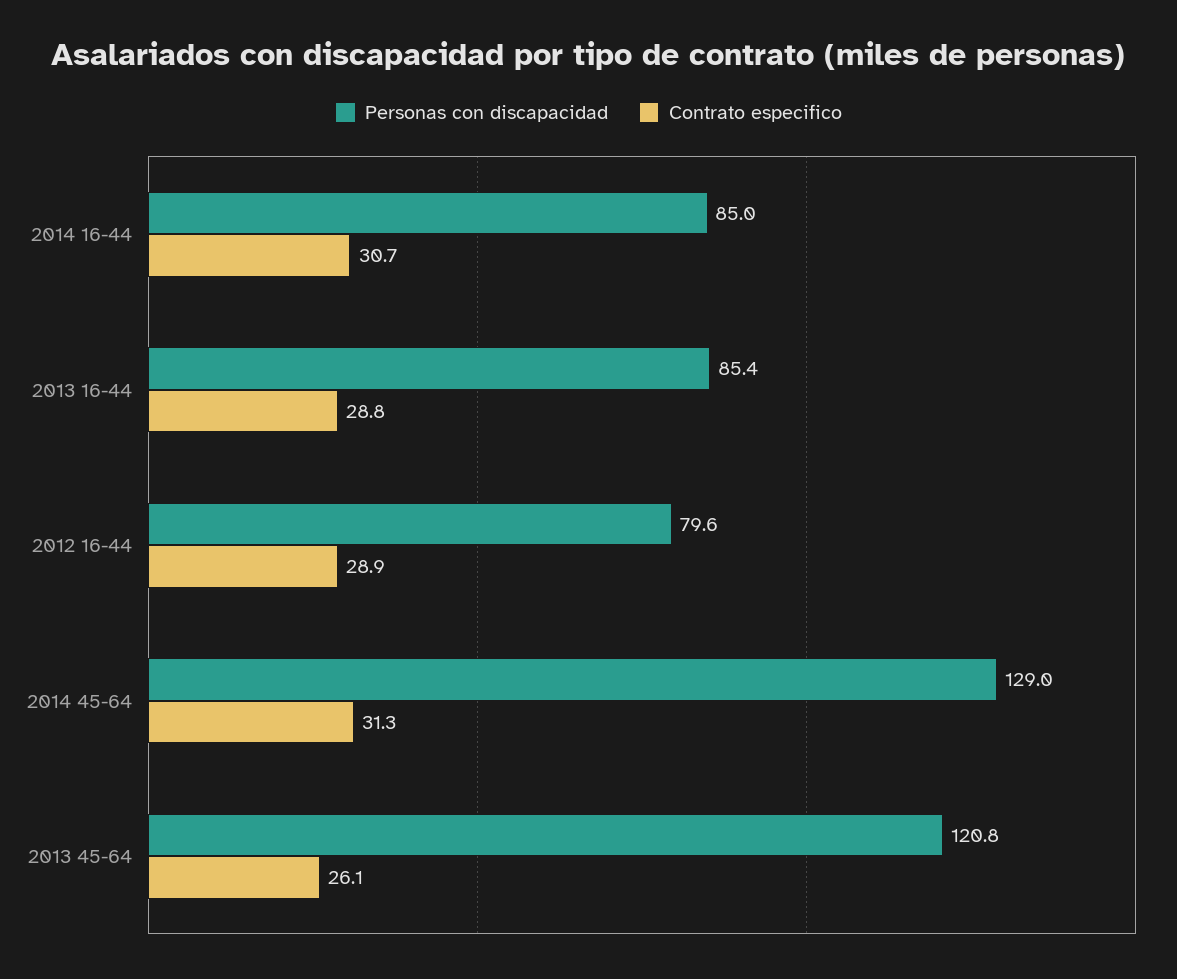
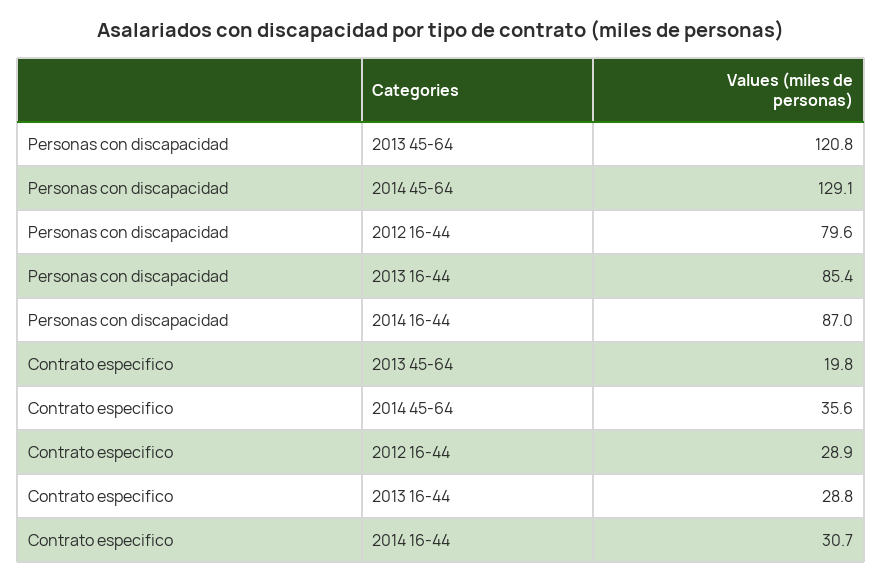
  {
    "Personas con discapacidad": {
-     "2014 16-44": 85,
+     "2014 16-44": 87,
      "2013 16-44": 85.4,
      "2012 16-44": 79.6,
-     "2014 45-64": 129,
+     "2014 45-64": 129.1,
      "2013 45-64": 120.8
    },
    "Contrato especifico": {
      "2014 16-44": 30.7,
      "2013 16-44": 28.8,
      "2012 16-44": 28.9,
-     "2014 45-64": 31.3,
+     "2014 45-64": 35.6,
-     "2013 45-64": 26.1
+     "2013 45-64": 19.8
    }
  }

